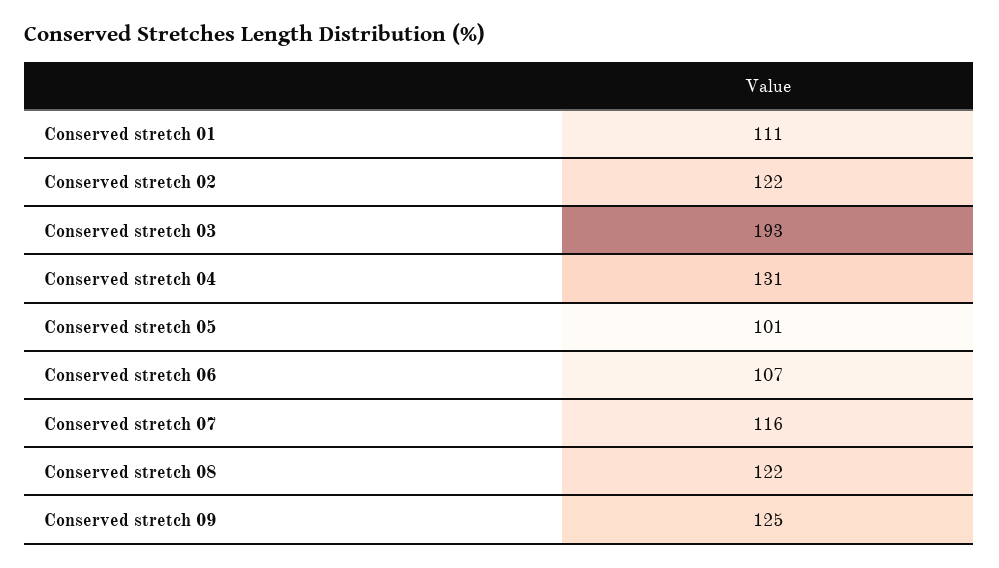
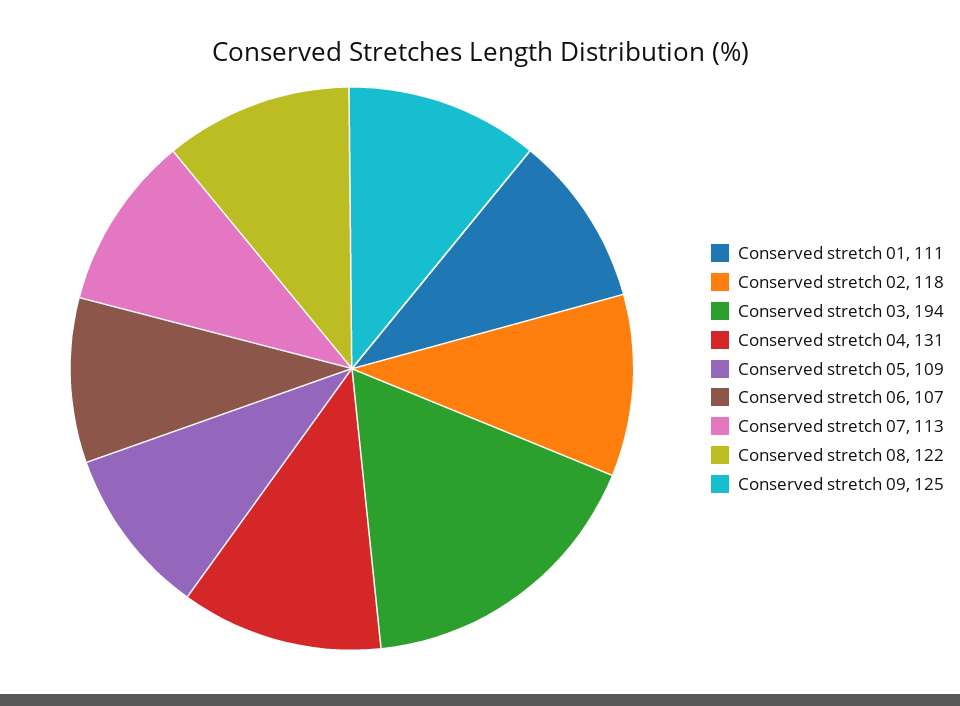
  {
    "Conserved stretch 01": 111,
-   "Conserved stretch 02": 122,
+   "Conserved stretch 02": 118,
-   "Conserved stretch 03": 193,
+   "Conserved stretch 03": 194,
    "Conserved stretch 04": 131,
-   "Conserved stretch 05": 101,
+   "Conserved stretch 05": 109,
    "Conserved stretch 06": 107,
-   "Conserved stretch 07": 116,
+   "Conserved stretch 07": 113,
    "Conserved stretch 08": 122,
    "Conserved stretch 09": 125
  }

